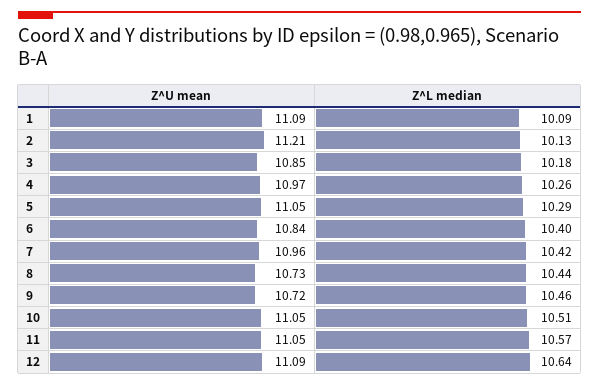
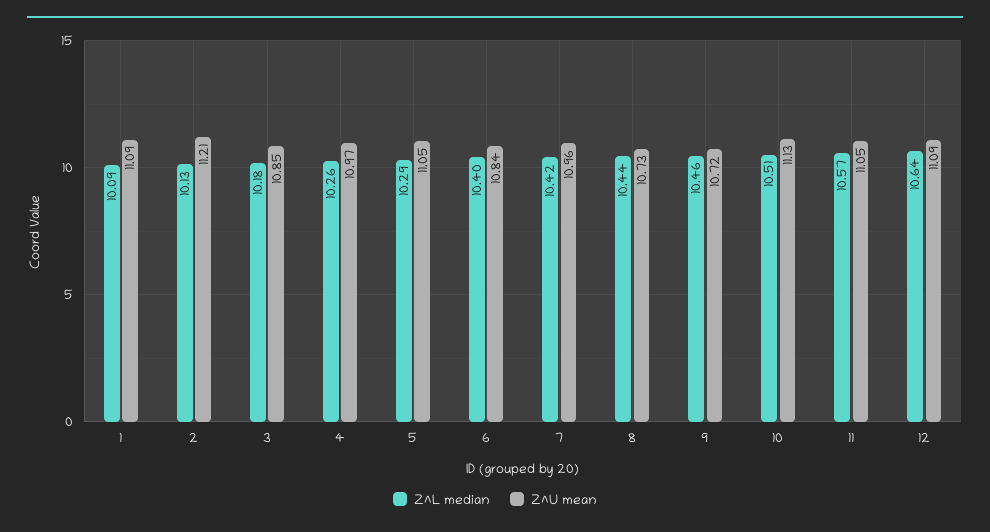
  {
    "Z^U mean": {
      "1": 11.09,
      "2": 11.21,
      "3": 10.85,
      "4": 10.97,
      "5": 11.05,
      "6": 10.84,
      "7": 10.96,
      "8": 10.73,
      "9": 10.72,
-     "10": 11.05,
+     "10": 11.13,
      "11": 11.05,
      "12": 11.09
    },
    "Z^L median": {
      "1": 10.09,
      "2": 10.13,
      "3": 10.18,
      "4": 10.26,
      "5": 10.29,
      "6": 10.4,
      "7": 10.42,
      "8": 10.44,
      "9": 10.46,
      "10": 10.51,
      "11": 10.57,
      "12": 10.64
    }
  }

